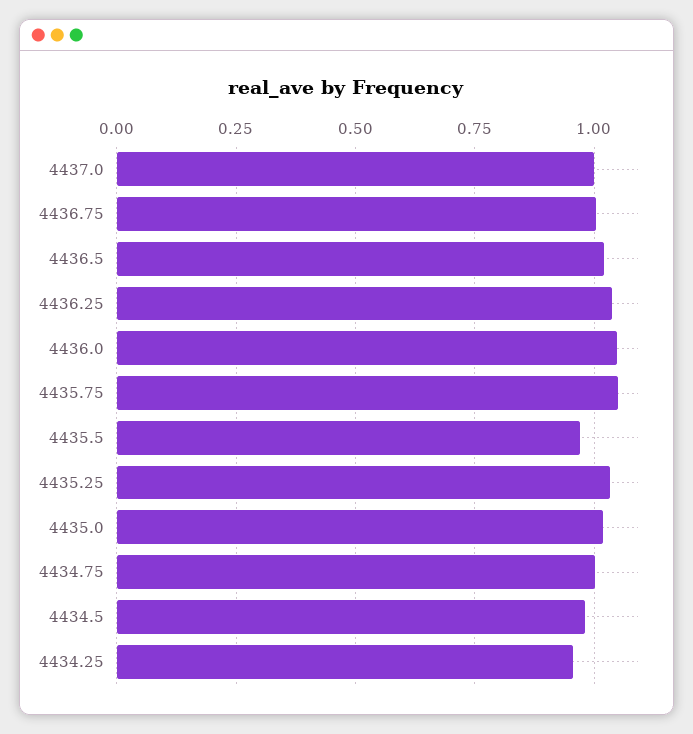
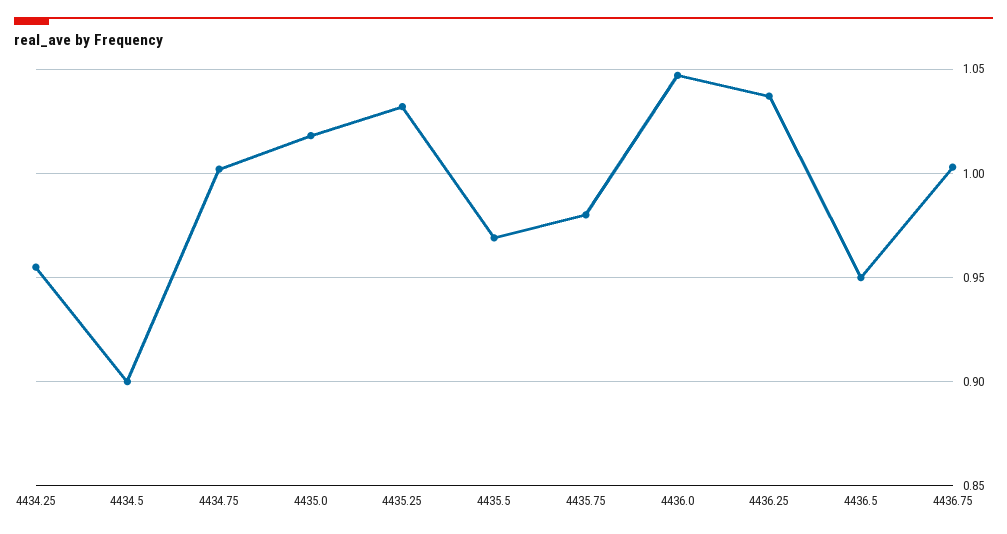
  {
-   "4437.0": 1,
    "4436.75": 1.005,
-   "4436.5": 1.025,
+   "4436.5": 0.95,
    "4436.25": 1.035,
    "4436.0": 1.045,
-   "4435.75": 1.05,
+   "4435.75": 0.98,
    "4435.5": 0.97,
    "4435.25": 1.03,
    "4435.0": 1.02,
    "4434.75": 1,
-   "4434.5": 0.975,
+   "4434.5": 0.9,
    "4434.25": 0.955
  }

